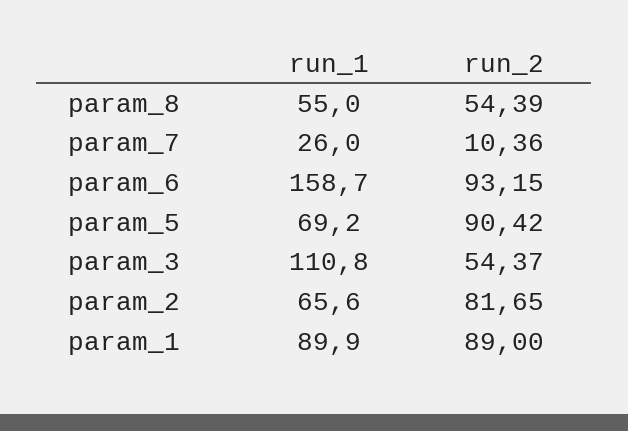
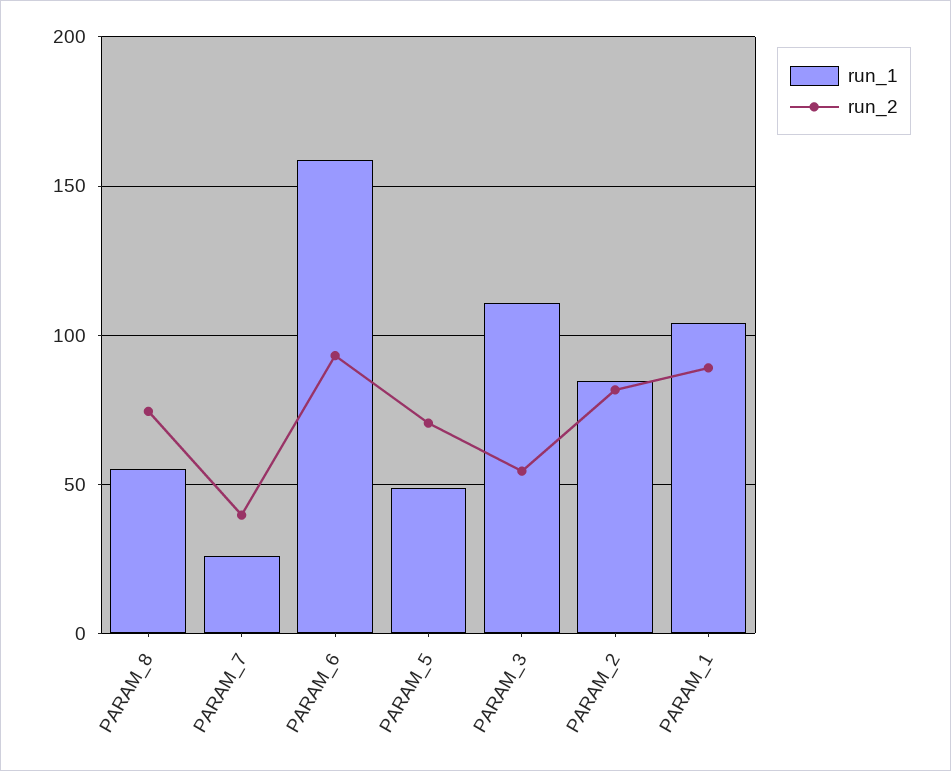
  {
    "run_1": {
      "param_8": 55,
      "param_7": 26,
      "param_6": 158.7,
-     "param_5": 69.2,
+     "param_5": 50,
      "param_3": 110.8,
-     "param_2": 65.6,
+     "param_2": 85,
-     "param_1": 89.9
+     "param_1": 105
    },
    "run_2": {
-     "param_8": 54.39,
+     "param_8": 75,
-     "param_7": 10.36,
+     "param_7": 40,
      "param_6": 93.15,
-     "param_5": 90.42,
+     "param_5": 70,
      "param_3": 54.37,
      "param_2": 81.65,
      "param_1": 89
    }
  }

